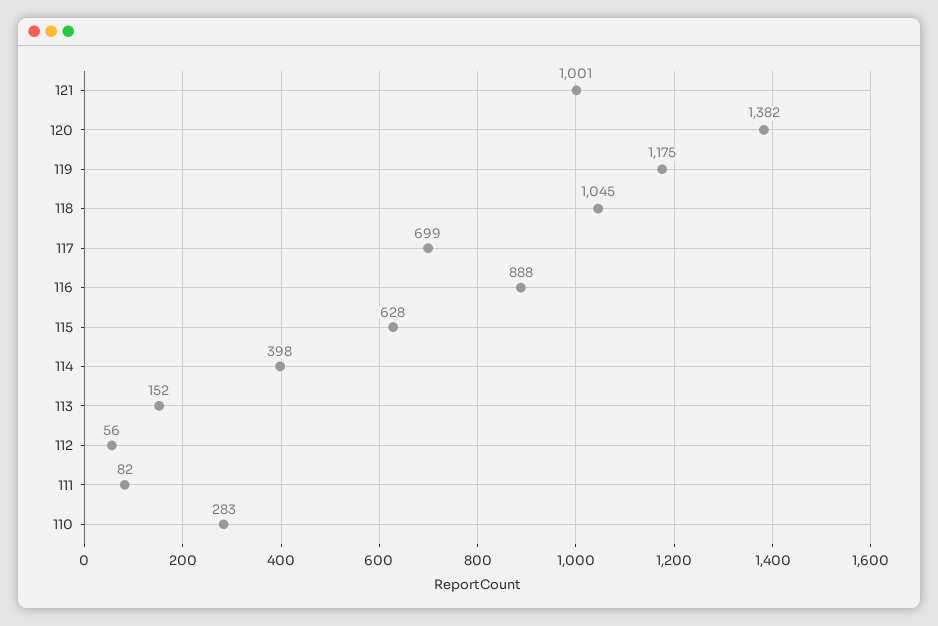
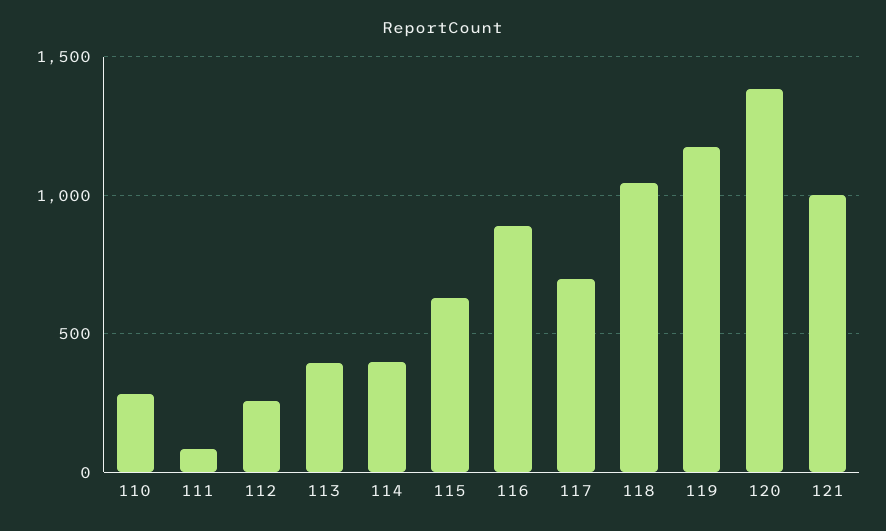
  {
    "121": 1001,
    "120": 1382,
    "119": 1175,
    "118": 1045,
    "117": 699,
    "116": 888,
    "115": 628,
    "114": 398,
-   "113": 152,
+   "113": 400,
-   "112": 56,
+   "112": 250,
    "111": 82,
    "110": 283
  }

